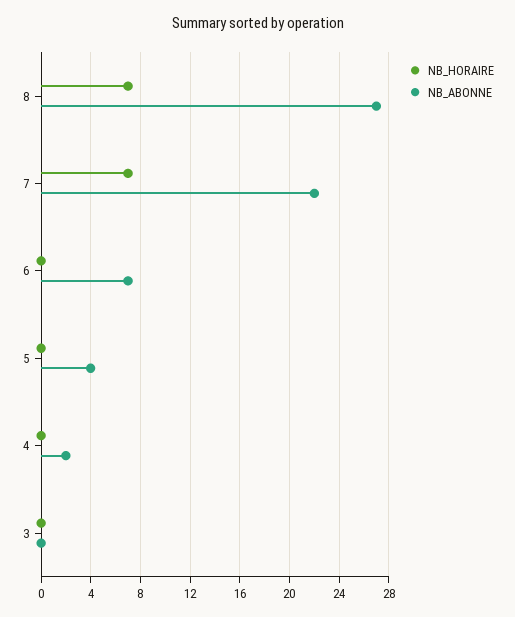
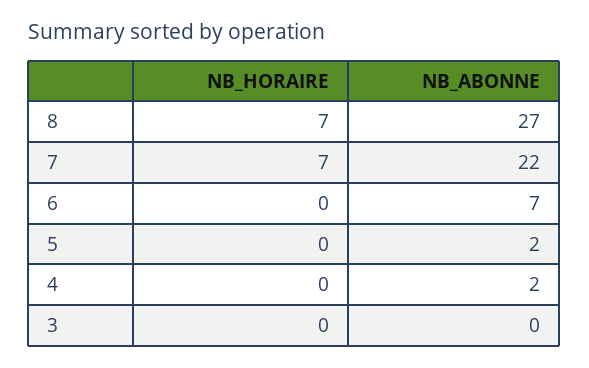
  {
    "NB_HORAIRE": {
      "8": 7,
      "7": 7,
      "6": 0,
      "5": 0,
      "4": 0,
      "3": 0
    },
    "NB_ABONNE": {
      "8": 27,
      "7": 22,
      "6": 7,
-     "5": 4,
+     "5": 2,
      "4": 2,
      "3": 0
    }
  }

